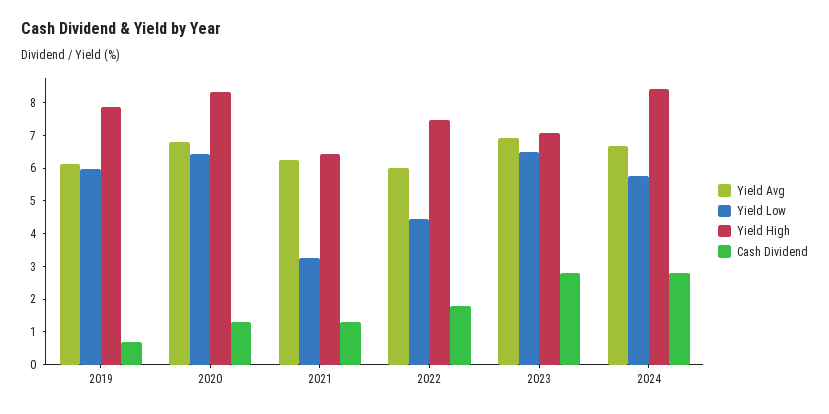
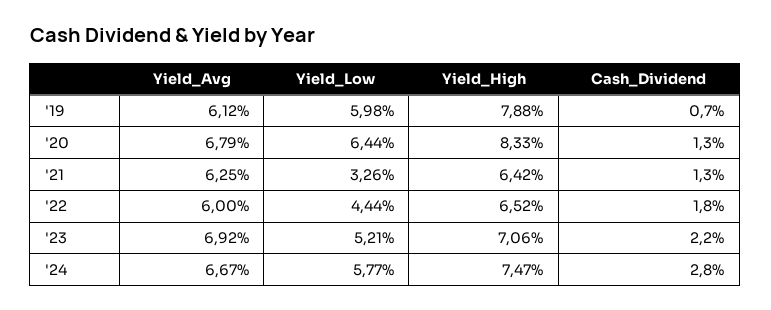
  {
    "Yield Avg": {
      "2019": 6.12,
      "2020": 6.79,
      "2021": 6.25,
      "2022": 6,
      "2023": 6.92,
      "2024": 6.67
    },
    "Yield Low": {
      "2019": 5.98,
      "2020": 6.44,
      "2021": 3.26,
      "2022": 4.44,
-     "2023": 6.5,
+     "2023": 5.21,
      "2024": 5.77
    },
    "Yield High": {
      "2019": 7.88,
      "2020": 8.33,
      "2021": 6.42,
-     "2022": 7.5,
+     "2022": 6.52,
      "2023": 7.06,
-     "2024": 8.5
+     "2024": 7.47
    },
    "Cash Dividend": {
      "2019": 0.7,
      "2020": 1.3,
      "2021": 1.3,
      "2022": 1.8,
-     "2023": 2.75,
+     "2023": 2.2,
      "2024": 2.8
    }
  }

